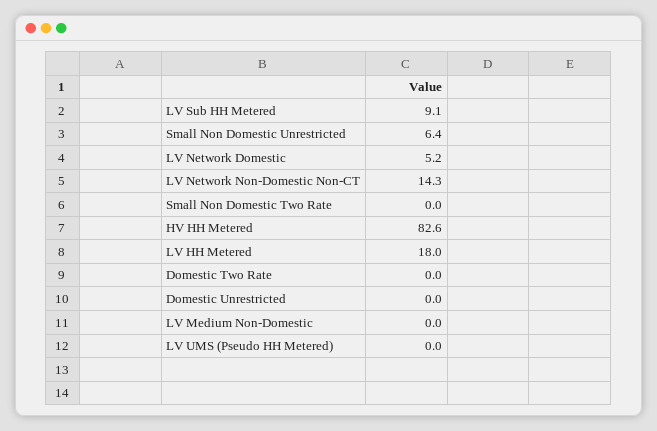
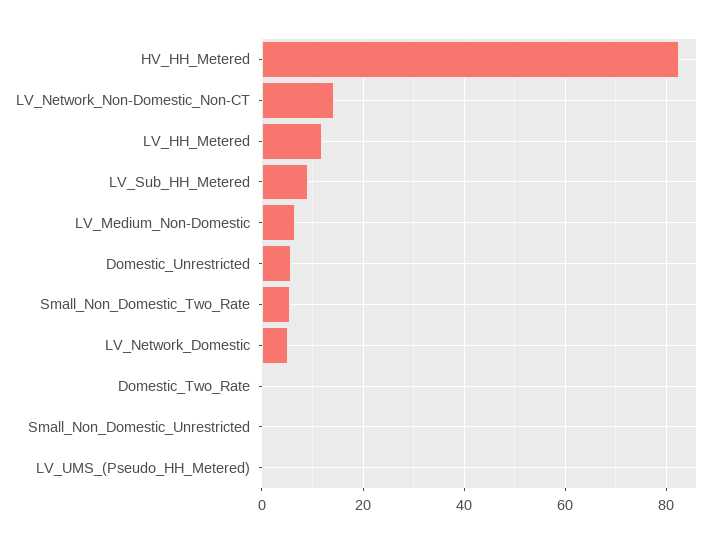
  {
    "LV Sub HH Metered": 9.1,
-   "Small Non Domestic Unrestricted": 6.4,
+   "Small Non Domestic Unrestricted": 0,
    "LV Network Domestic": 5.2,
    "LV Network Non-Domestic Non-CT": 14.3,
-   "Small Non Domestic Two Rate": 0,
+   "Small Non Domestic Two Rate": 6,
    "HV HH Metered": 82.6,
-   "LV HH Metered": 18,
+   "LV HH Metered": 12,
    "Domestic Two Rate": 0,
-   "Domestic Unrestricted": 0,
+   "Domestic Unrestricted": 6,
-   "LV Medium Non-Domestic": 0,
+   "LV Medium Non-Domestic": 6,
    "LV UMS (Pseudo HH Metered)": 0
  }

